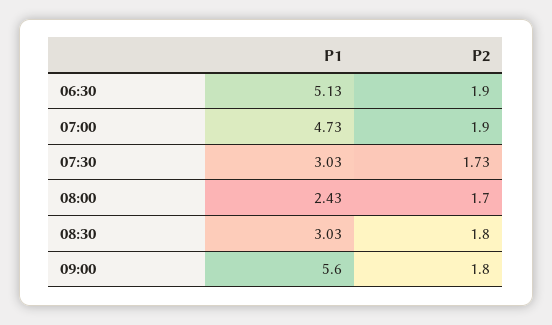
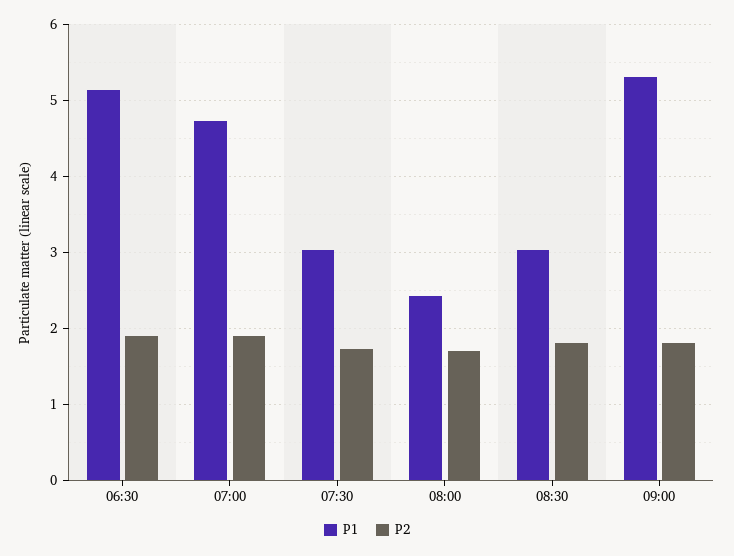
  {
    "P1": {
      "06:30": 5.13,
      "07:00": 4.73,
      "07:30": 3.03,
      "08:00": 2.43,
      "08:30": 3.03,
-     "09:00": 5.6
+     "09:00": 5.3
    },
    "P2": {
      "06:30": 1.9,
      "07:00": 1.9,
      "07:30": 1.73,
      "08:00": 1.7,
      "08:30": 1.8,
      "09:00": 1.8
    }
  }

